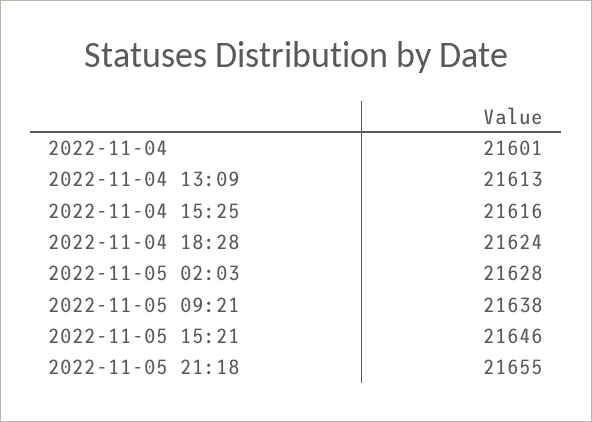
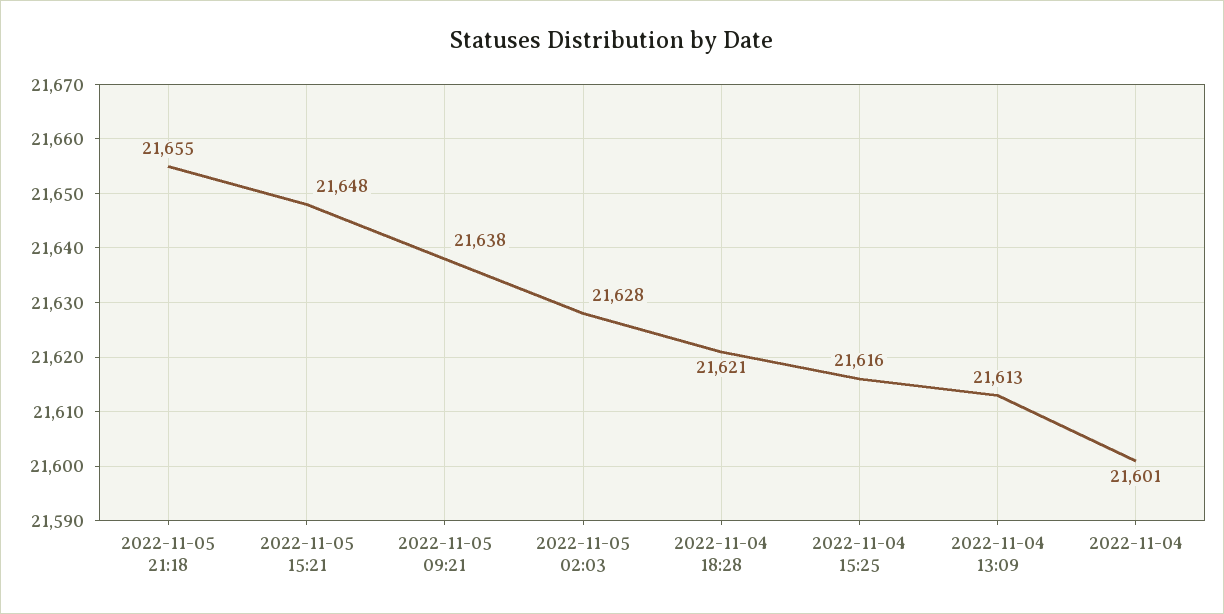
  {
    "2022-11-04": 21601,
    "2022-11-04 13:09": 21613,
    "2022-11-04 15:25": 21616,
-   "2022-11-04 18:28": 21624,
+   "2022-11-04 18:28": 21621,
    "2022-11-05 02:03": 21628,
    "2022-11-05 09:21": 21638,
-   "2022-11-05 15:21": 21646,
+   "2022-11-05 15:21": 21648,
    "2022-11-05 21:18": 21655
  }

